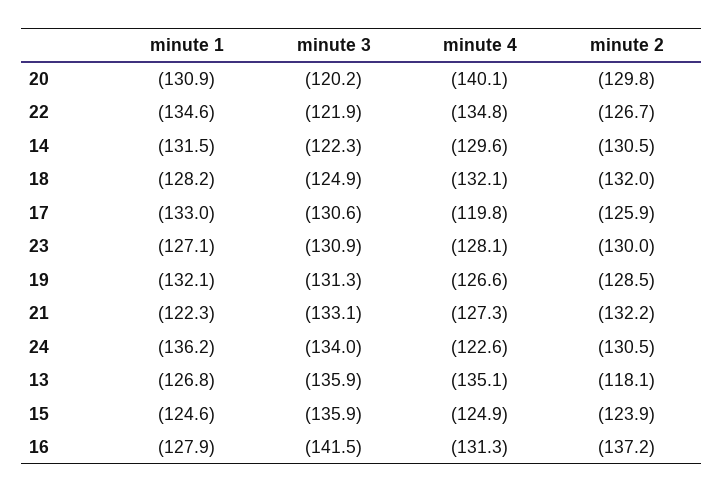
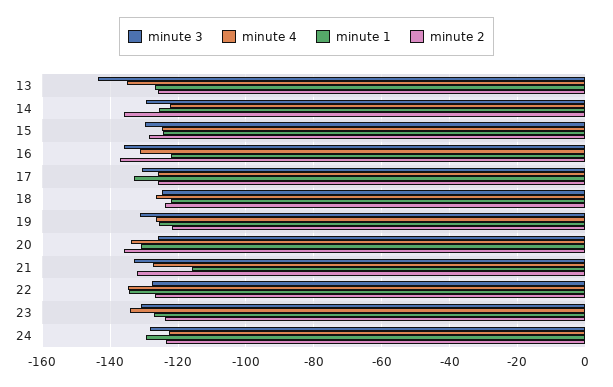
  {
    "minute 1": {
      "20": -130.9,
      "22": -134.6,
-     "14": -131.5,
+     "14": -126,
-     "18": -128.2,
+     "18": -122,
      "17": -133,
      "23": -127.1,
-     "19": -132.1,
+     "19": -126,
-     "21": -122.3,
+     "21": -116,
-     "24": -136.2,
+     "24": -130,
      "13": -126.8,
      "15": -124.6,
-     "16": -127.9
+     "16": -122
    },
    "minute 3": {
-     "20": -120.2,
+     "20": -126,
-     "22": -121.9,
+     "22": -128,
-     "14": -122.3,
+     "14": -130,
      "18": -124.9,
      "17": -130.6,
      "23": -130.9,
      "19": -131.3,
      "21": -133.1,
-     "24": -134,
+     "24": -128,
-     "13": -135.9,
+     "13": -144,
-     "15": -135.9,
+     "15": -130,
-     "16": -141.5
+     "16": -136
    },
    "minute 4": {
-     "20": -140.1,
+     "20": -134,
      "22": -134.8,
-     "14": -129.6,
+     "14": -122,
-     "18": -132.1,
+     "18": -126,
-     "17": -119.8,
+     "17": -126,
-     "23": -128.1,
+     "23": -134,
      "19": -126.6,
      "21": -127.3,
      "24": -122.6,
      "13": -135.1,
      "15": -124.9,
      "16": -131.3
    },
    "minute 2": {
-     "20": -129.8,
+     "20": -136,
      "22": -126.7,
-     "14": -130.5,
+     "14": -136,
-     "18": -132,
+     "18": -124,
      "17": -125.9,
-     "23": -130,
+     "23": -124,
-     "19": -128.5,
+     "19": -122,
      "21": -132.2,
-     "24": -130.5,
+     "24": -124,
-     "13": -118.1,
+     "13": -126,
-     "15": -123.9,
+     "15": -128,
      "16": -137.2
    }
  }

